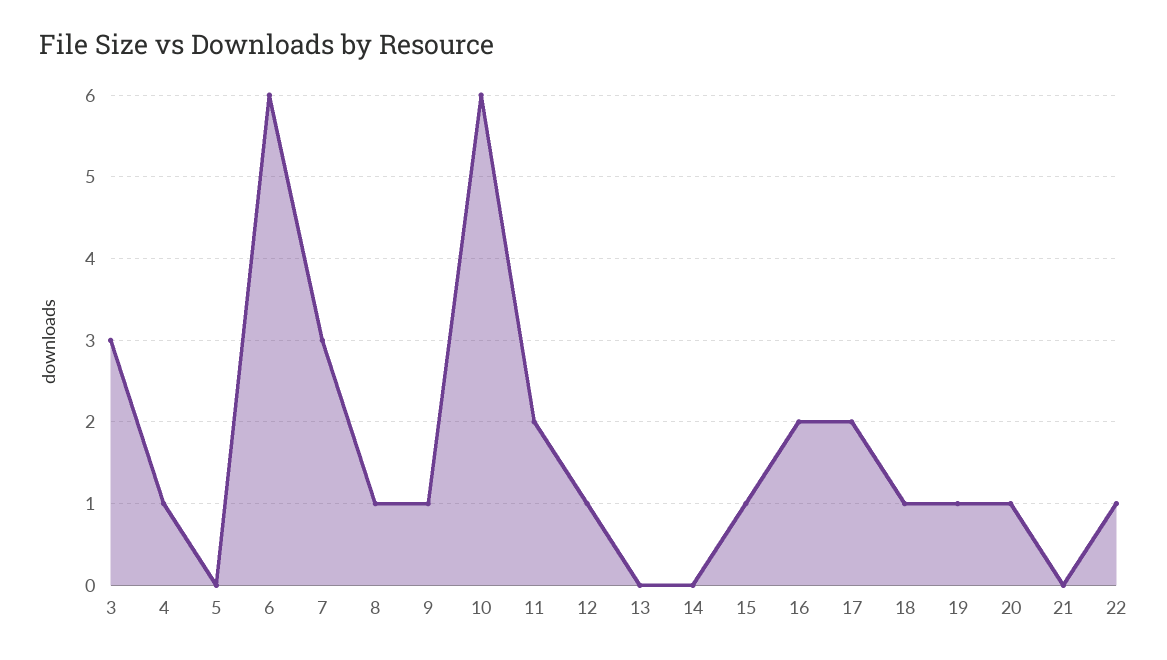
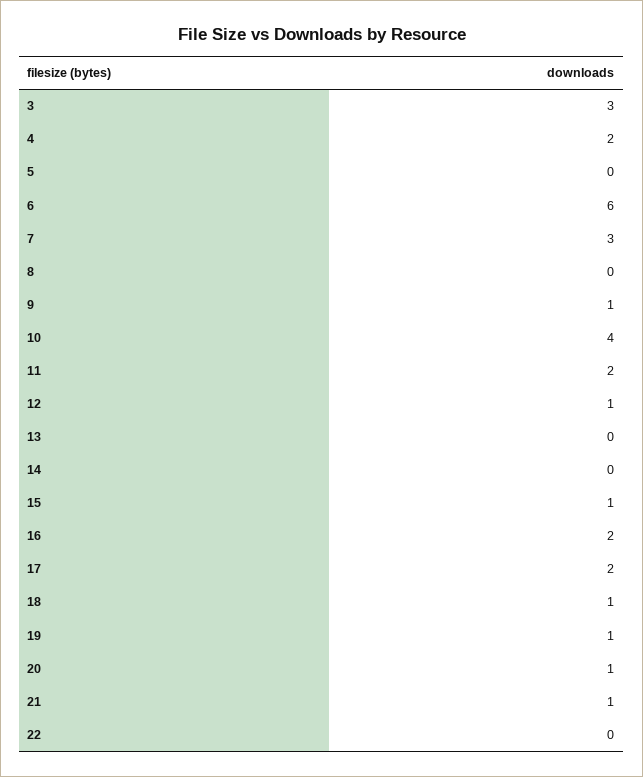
  {
    "3": 3,
-   "4": 1,
+   "4": 2,
    "5": 0,
    "6": 6,
    "7": 3,
-   "8": 1,
+   "8": 0,
    "9": 1,
-   "10": 6,
+   "10": 4,
    "11": 2,
    "12": 1,
    "13": 0,
    "14": 0,
    "15": 1,
    "16": 2,
    "17": 2,
    "18": 1,
    "19": 1,
    "20": 1,
-   "21": 0,
+   "21": 1,
-   "22": 1
+   "22": 0
  }

